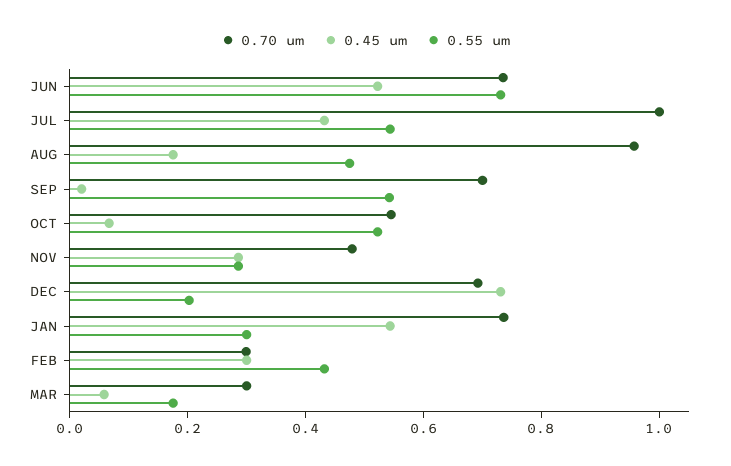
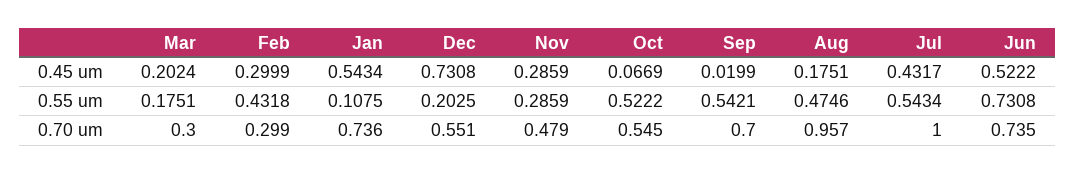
  {
    "0.70 um": {
      "JUN": 0.735,
      "JUL": 1,
      "AUG": 0.957,
      "SEP": 0.7,
      "OCT": 0.545,
      "NOV": 0.479,
-     "DEC": 0.7,
+     "DEC": 0.551,
      "JAN": 0.736,
      "FEB": 0.299,
      "MAR": 0.3
    },
    "0.45 um": {
      "JUN": 0.5222,
      "JUL": 0.4317,
      "AUG": 0.1751,
      "SEP": 0.0199,
      "OCT": 0.0669,
      "NOV": 0.2859,
      "DEC": 0.7308,
      "JAN": 0.5434,
      "FEB": 0.2999,
-     "MAR": 0.05
+     "MAR": 0.2024
    },
    "0.55 um": {
      "JUN": 0.7308,
      "JUL": 0.5434,
      "AUG": 0.4746,
      "SEP": 0.5421,
      "OCT": 0.5222,
      "NOV": 0.2859,
      "DEC": 0.2025,
-     "JAN": 0.3,
+     "JAN": 0.1075,
      "FEB": 0.4318,
      "MAR": 0.1751
    }
  }

